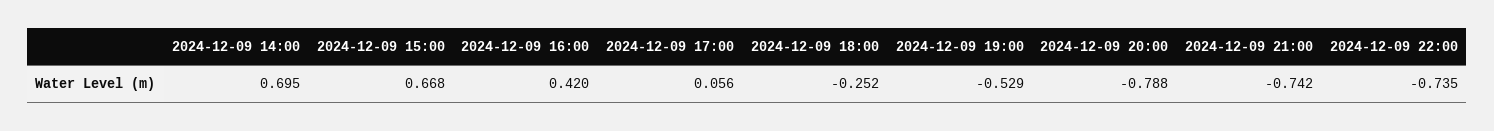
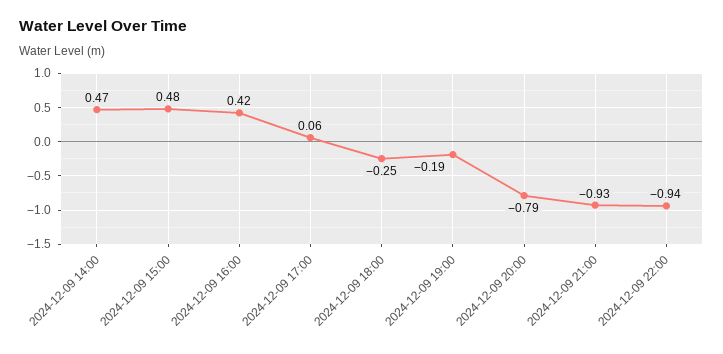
  {
-   "2024-12-09 14:00": 0.695,
+   "2024-12-09 14:00": 0.47,
-   "2024-12-09 15:00": 0.668,
+   "2024-12-09 15:00": 0.48,
    "2024-12-09 16:00": 0.42,
    "2024-12-09 17:00": 0.056,
    "2024-12-09 18:00": -0.252,
-   "2024-12-09 19:00": -0.529,
+   "2024-12-09 19:00": -0.19,
    "2024-12-09 20:00": -0.788,
-   "2024-12-09 21:00": -0.742,
+   "2024-12-09 21:00": -0.93,
-   "2024-12-09 22:00": -0.735
+   "2024-12-09 22:00": -0.94
  }

